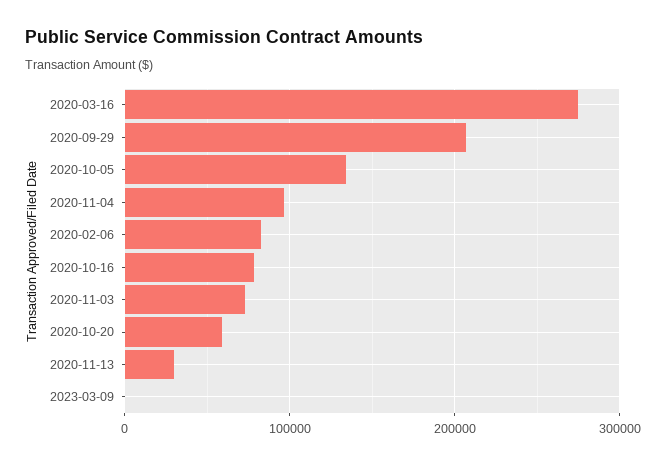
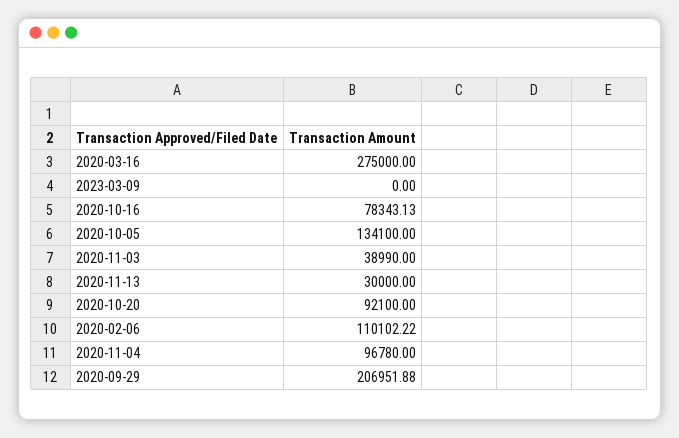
  {
    "2020-03-16": 275000,
    "2020-09-29": 206951.88,
    "2020-10-05": 134100,
    "2020-11-04": 96780,
-   "2020-02-06": 80000,
+   "2020-02-06": 110102.22,
    "2020-10-16": 78343.13,
-   "2020-11-03": 70000,
+   "2020-11-03": 38990,
-   "2020-10-20": 60000,
+   "2020-10-20": 92100,
    "2020-11-13": 30000,
    "2023-03-09": 0
  }

